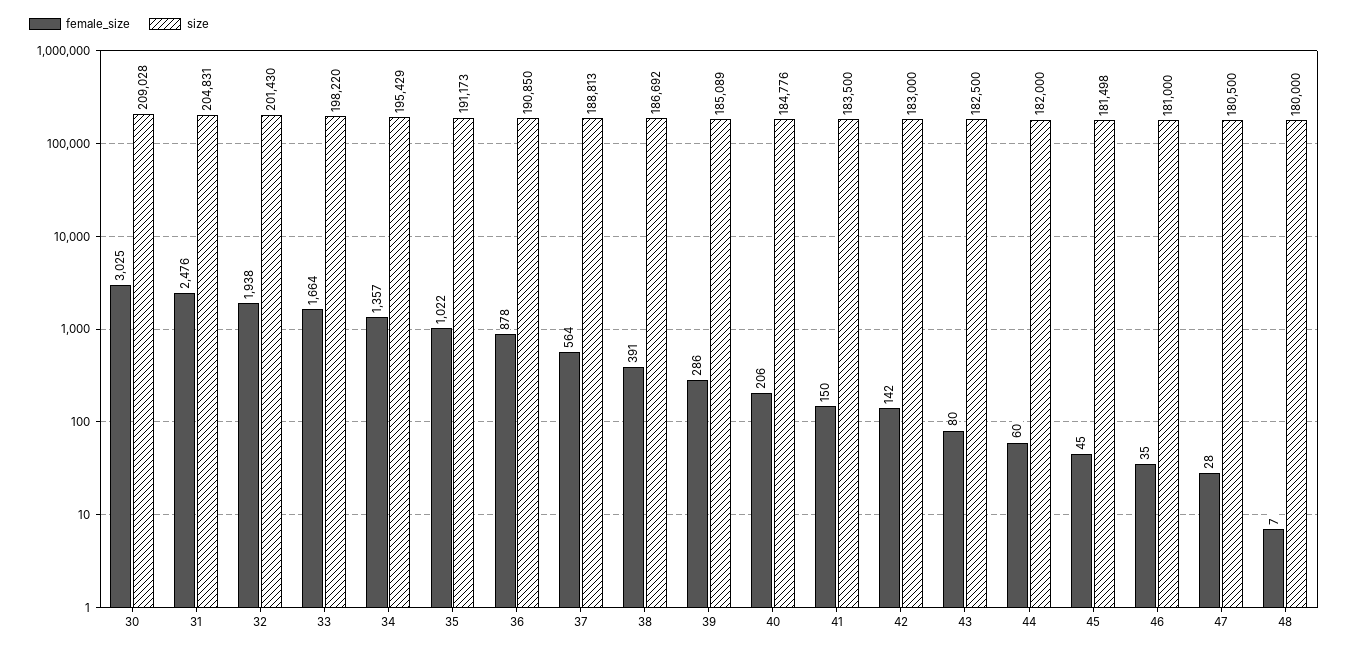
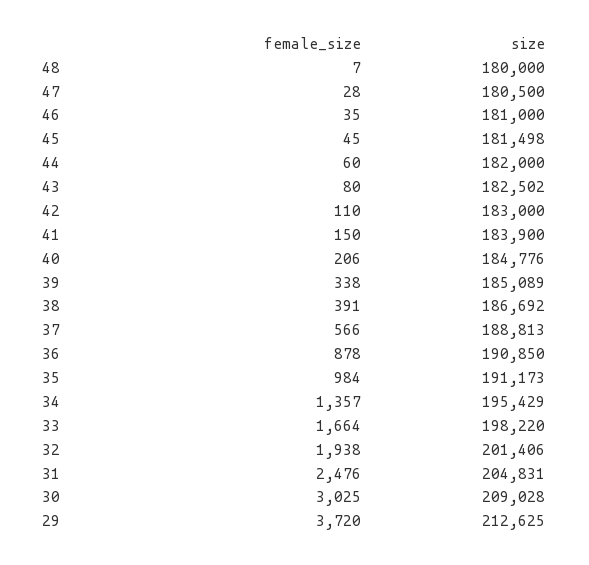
  {
    "female_size": {
      "30": 3025,
      "31": 2476,
      "32": 1938,
      "33": 1664,
      "34": 1357,
-     "35": 1022,
+     "35": 984,
      "36": 878,
-     "37": 564,
+     "37": 566,
      "38": 391,
-     "39": 286,
+     "39": 338,
      "40": 206,
      "41": 150,
-     "42": 142,
+     "42": 110,
      "43": 80,
      "44": 60,
      "45": 45,
      "46": 35,
      "47": 28,
-     "48": 7
+     "48": 7,
+     "29": 3720
    },
    "size": {
      "30": 209028,
      "31": 204831,
-     "32": 201430,
+     "32": 201406,
      "33": 198220,
      "34": 195429,
      "35": 191173,
      "36": 190850,
      "37": 188813,
      "38": 186692,
      "39": 185089,
      "40": 184776,
-     "41": 183500,
+     "41": 183900,
      "42": 183000,
-     "43": 182500,
+     "43": 182502,
      "44": 182000,
      "45": 181498,
      "46": 181000,
      "47": 180500,
-     "48": 180000
+     "48": 180000,
+     "29": 212625
    }
  }

